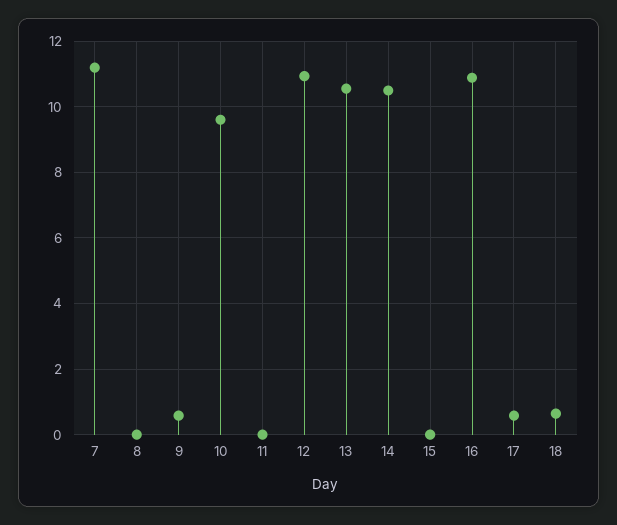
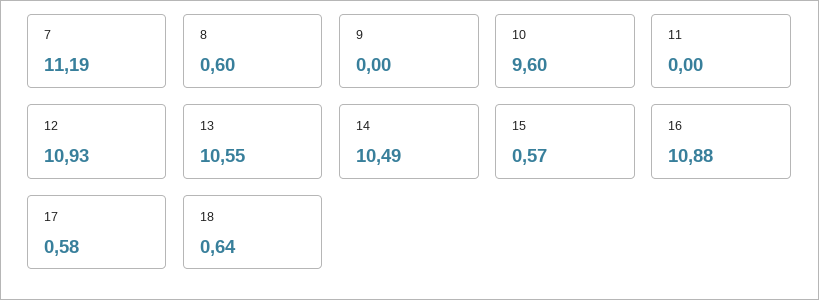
  {
    "7": 11.19,
-   "8": 0,
+   "8": 0.6,
-   "9": 0.6,
+   "9": 0,
    "10": 9.6,
    "11": 0,
    "12": 10.93,
    "13": 10.55,
    "14": 10.49,
-   "15": 0,
+   "15": 0.57,
    "16": 10.88,
    "17": 0.58,
    "18": 0.64
  }

